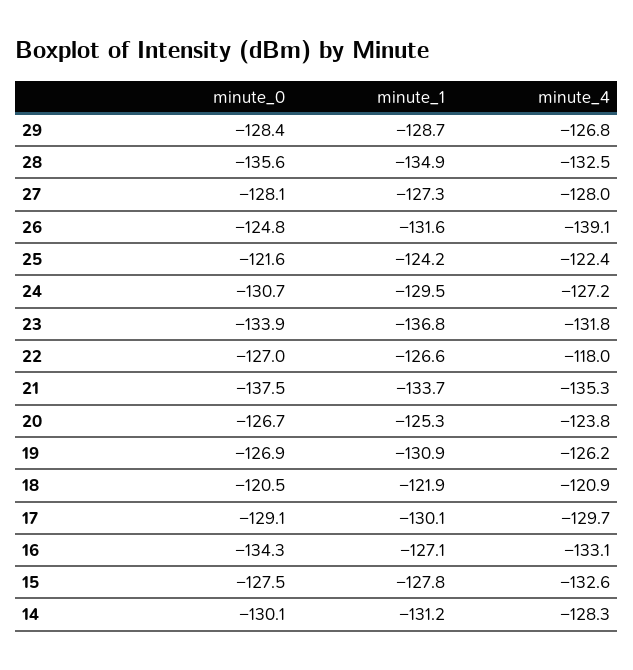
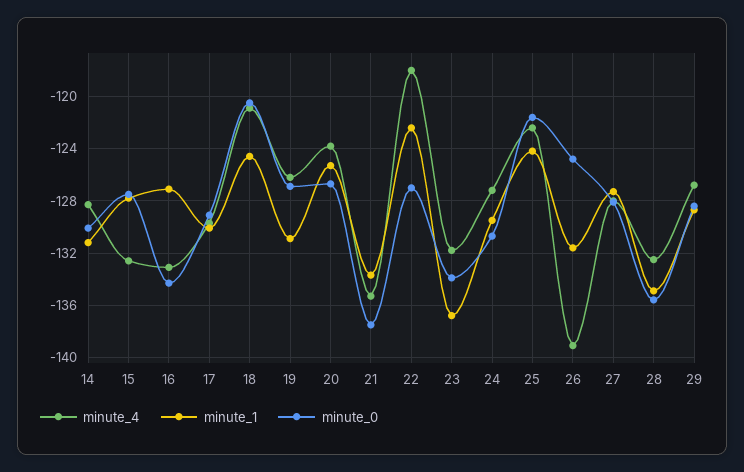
  {
    "minute_0": {
      "29": -128.4,
      "28": -135.6,
      "27": -128.1,
      "26": -124.8,
      "25": -121.6,
      "24": -130.7,
      "23": -133.9,
      "22": -127,
      "21": -137.5,
      "20": -126.7,
      "19": -126.9,
      "18": -120.5,
      "17": -129.1,
      "16": -134.3,
      "15": -127.5,
      "14": -130.1
    },
    "minute_1": {
      "29": -128.7,
      "28": -134.9,
      "27": -127.3,
      "26": -131.6,
      "25": -124.2,
      "24": -129.5,
      "23": -136.8,
-     "22": -126.6,
+     "22": -122.5,
      "21": -133.7,
      "20": -125.3,
      "19": -130.9,
-     "18": -121.9,
+     "18": -124.5,
      "17": -130.1,
      "16": -127.1,
      "15": -127.8,
      "14": -131.2
    },
    "minute_4": {
      "29": -126.8,
      "28": -132.5,
      "27": -128,
      "26": -139.1,
      "25": -122.4,
      "24": -127.2,
      "23": -131.8,
      "22": -118,
      "21": -135.3,
      "20": -123.8,
      "19": -126.2,
      "18": -120.9,
      "17": -129.7,
      "16": -133.1,
      "15": -132.6,
      "14": -128.3
    }
  }

